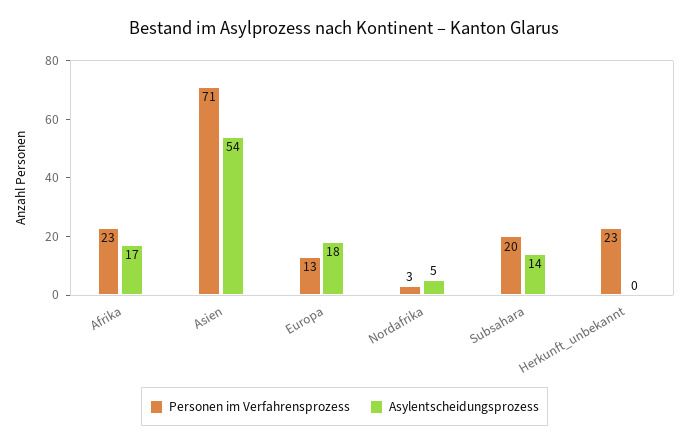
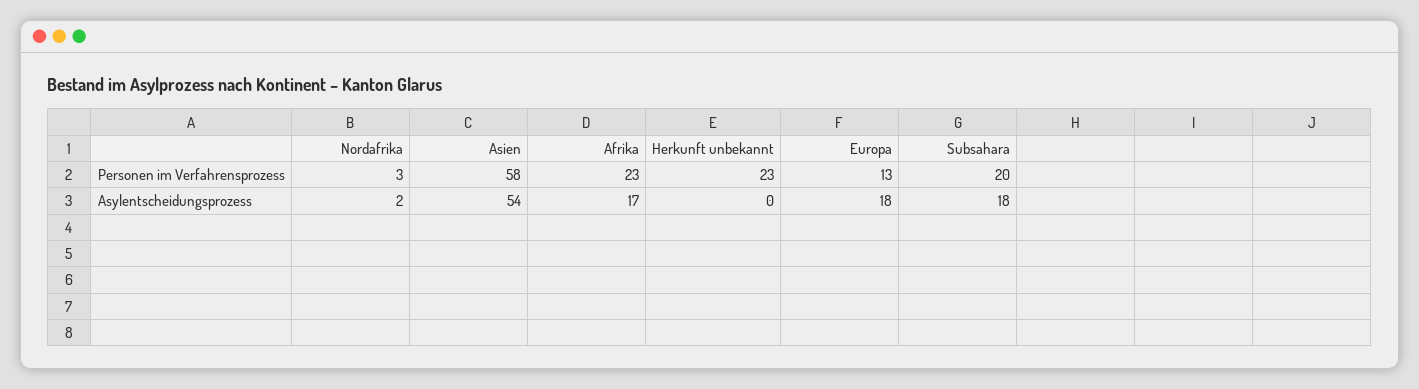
  {
    "Personen im Verfahrensprozess": {
      "Afrika": 23,
-     "Asien": 71,
+     "Asien": 58,
      "Europa": 13,
      "Nordafrika": 3,
      "Subsahara": 20,
      "Herkunft_unbekannt": 23
    },
    "Asylentscheidungsprozess": {
      "Afrika": 17,
      "Asien": 54,
      "Europa": 18,
-     "Nordafrika": 5,
+     "Nordafrika": 2,
-     "Subsahara": 14,
+     "Subsahara": 18,
      "Herkunft_unbekannt": 0
    }
  }

